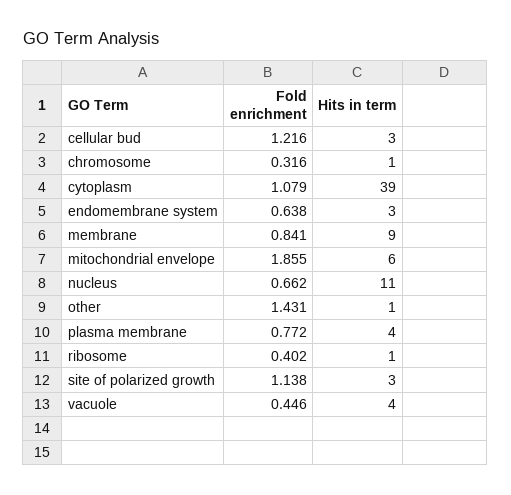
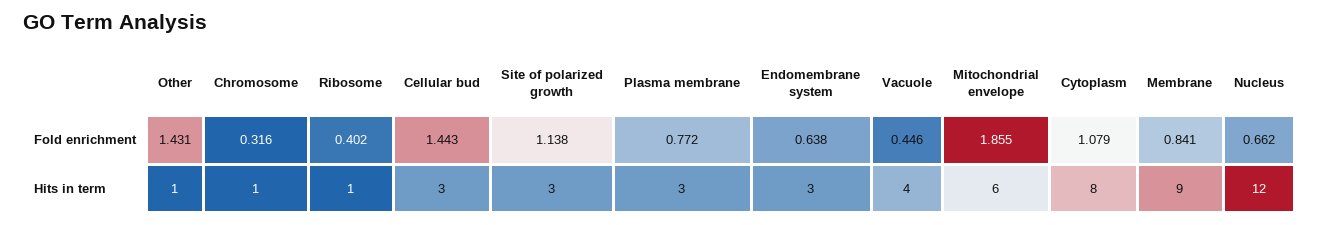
  {
    "Fold enrichment": {
-     "cellular bud": 1.216,
+     "cellular bud": 1.443,
      "chromosome": 0.316,
      "cytoplasm": 1.079,
      "endomembrane system": 0.638,
      "membrane": 0.841,
      "mitochondrial envelope": 1.855,
      "nucleus": 0.662,
      "other": 1.431,
      "plasma membrane": 0.772,
      "ribosome": 0.402,
      "site of polarized growth": 1.138,
      "vacuole": 0.446
    },
    "Hits in term": {
      "cellular bud": 3,
      "chromosome": 1,
-     "cytoplasm": 39,
+     "cytoplasm": 8,
      "endomembrane system": 3,
      "membrane": 9,
      "mitochondrial envelope": 6,
-     "nucleus": 11,
+     "nucleus": 12,
      "other": 1,
-     "plasma membrane": 4,
+     "plasma membrane": 3,
      "ribosome": 1,
      "site of polarized growth": 3,
      "vacuole": 4
    }
  }

